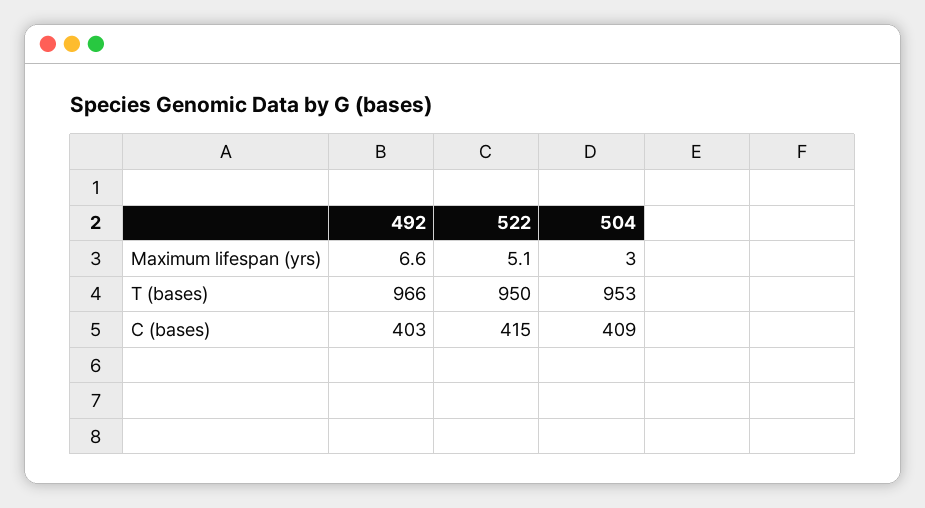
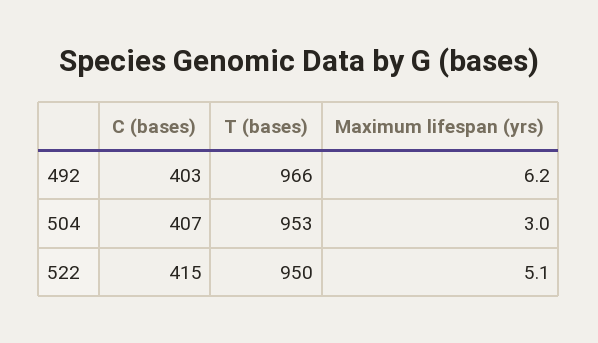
  {
    "492": {
-     "Maximum lifespan (yrs)": 6.6,
+     "Maximum lifespan (yrs)": 6.2,
      "T (bases)": 966,
      "C (bases)": 403
    },
    "522": {
      "Maximum lifespan (yrs)": 5.1,
      "T (bases)": 950,
      "C (bases)": 415
    },
    "504": {
      "Maximum lifespan (yrs)": 3,
      "T (bases)": 953,
-     "C (bases)": 409
+     "C (bases)": 407
    }
  }

